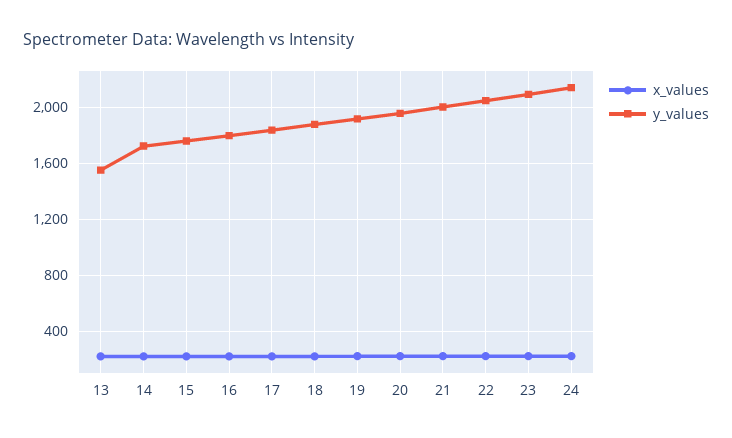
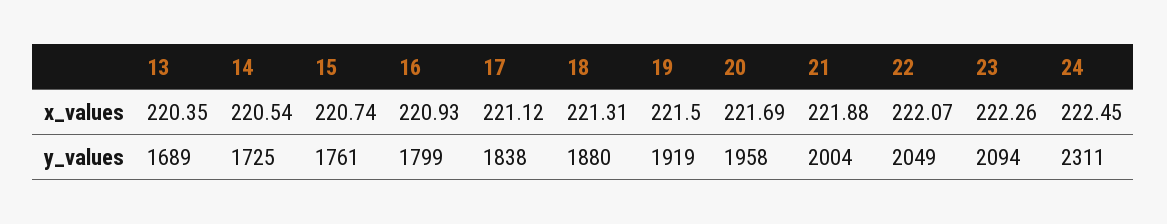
  {
    "x_values": {
      "13": 220.35,
      "14": 220.54,
      "15": 220.74,
      "16": 220.93,
      "17": 221.12,
      "18": 221.31,
      "19": 221.5,
      "20": 221.69,
      "21": 221.88,
      "22": 222.07,
      "23": 222.26,
      "24": 222.45
    },
    "y_values": {
-     "13": 1550,
+     "13": 1689,
      "14": 1725,
      "15": 1761,
      "16": 1799,
      "17": 1838,
      "18": 1880,
      "19": 1919,
      "20": 1958,
      "21": 2004,
      "22": 2049,
      "23": 2094,
-     "24": 2150
+     "24": 2311
    }
  }

